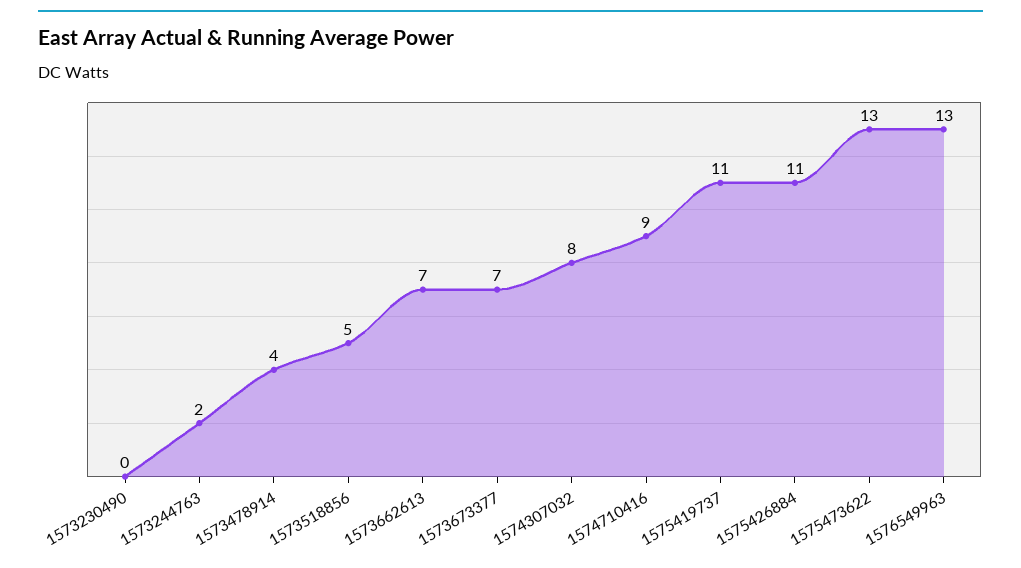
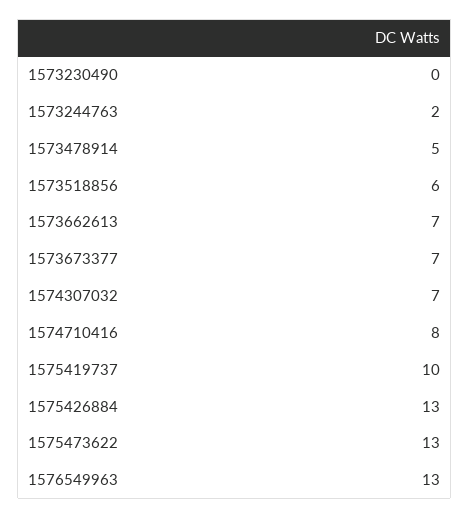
  {
    "1573230490": 0,
    "1573244763": 2,
-   "1573478914": 4,
+   "1573478914": 5,
-   "1573518856": 5,
+   "1573518856": 6,
    "1573662613": 7,
    "1573673377": 7,
-   "1574307032": 8,
+   "1574307032": 7,
-   "1574710416": 9,
+   "1574710416": 8,
-   "1575419737": 11,
+   "1575419737": 10,
-   "1575426884": 11,
+   "1575426884": 13,
    "1575473622": 13,
    "1576549963": 13
  }

